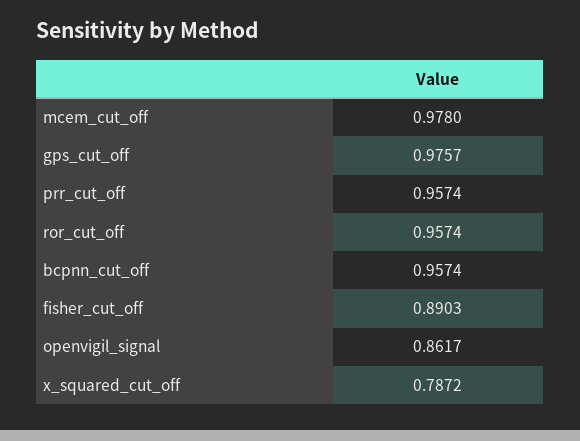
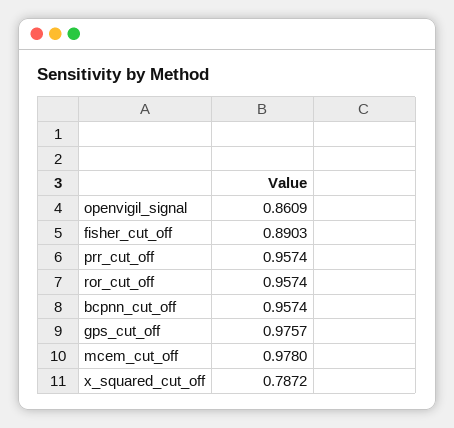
  {
    "mcem_cut_off": 0.978,
    "gps_cut_off": 0.9757,
    "prr_cut_off": 0.9574,
    "ror_cut_off": 0.9574,
    "bcpnn_cut_off": 0.9574,
    "fisher_cut_off": 0.8903,
-   "openvigil_signal": 0.8617,
+   "openvigil_signal": 0.8609,
    "x_squared_cut_off": 0.7872
  }

